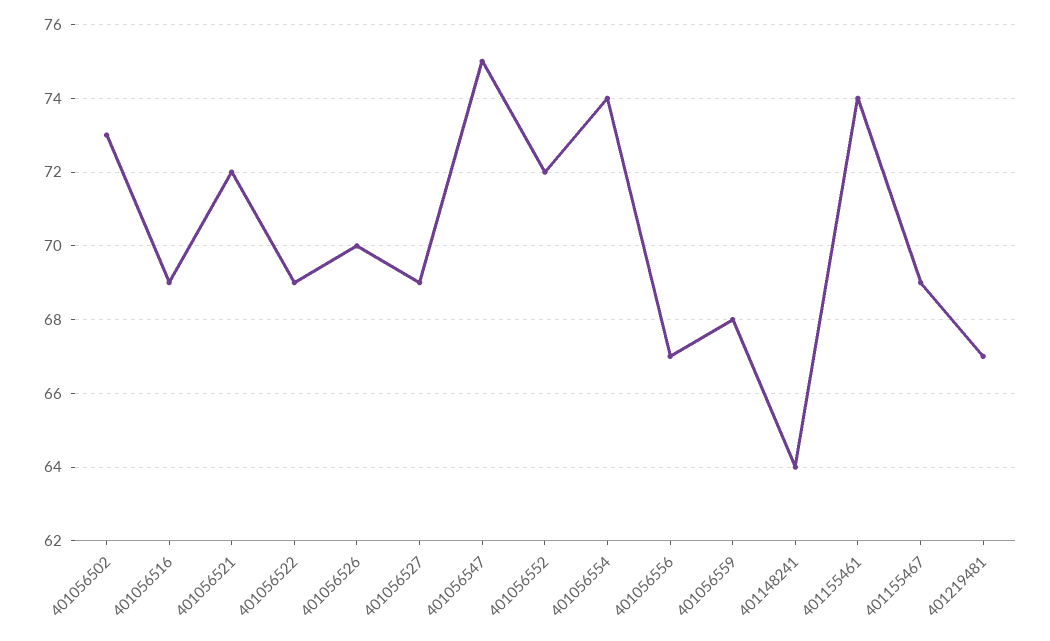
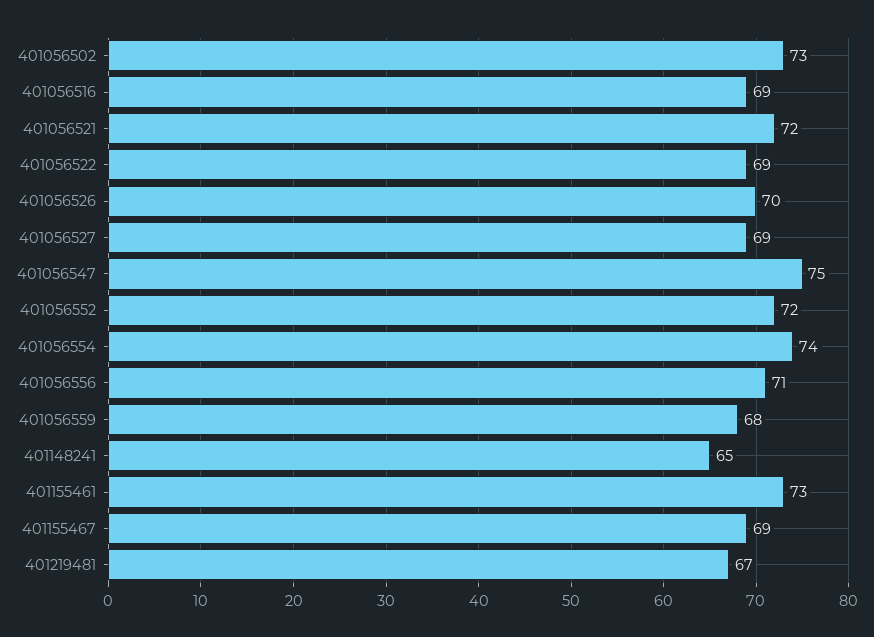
  {
    "401056502": 73,
    "401056516": 69,
    "401056521": 72,
    "401056522": 69,
    "401056526": 70,
    "401056527": 69,
    "401056547": 75,
    "401056552": 72,
    "401056554": 74,
-   "401056556": 67,
+   "401056556": 71,
    "401056559": 68,
-   "401148241": 64,
+   "401148241": 65,
-   "401155461": 74,
+   "401155461": 73,
    "401155467": 69,
    "401219481": 67
  }

